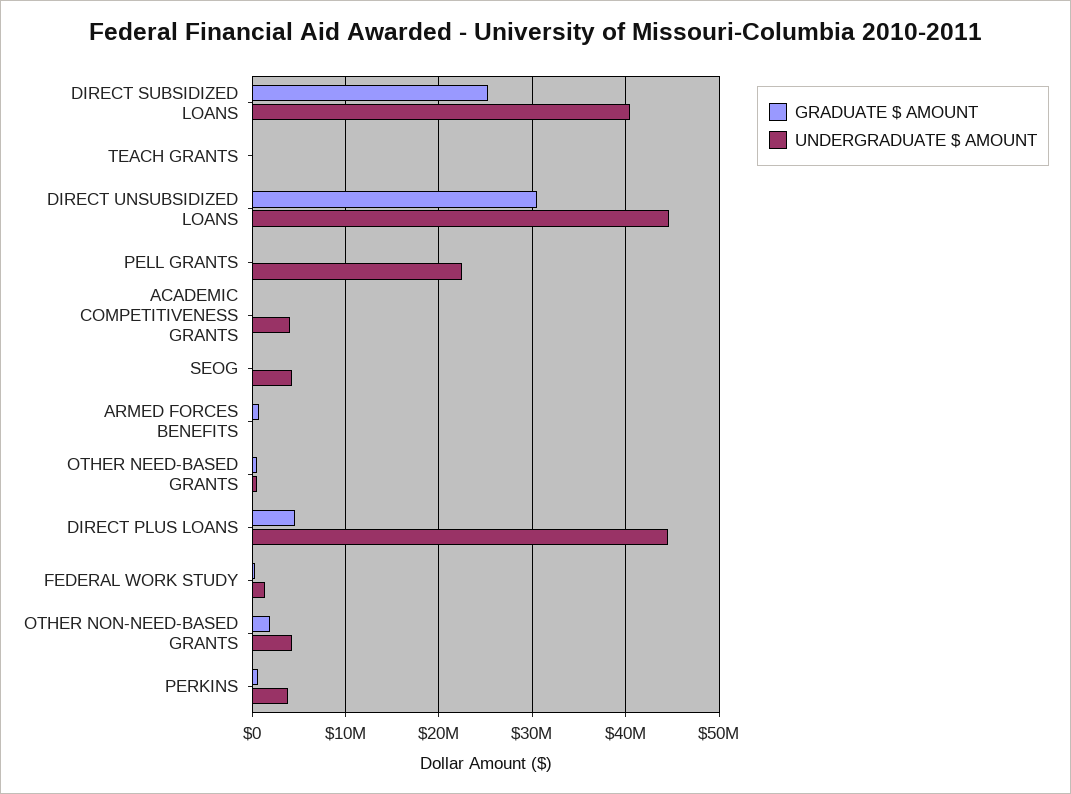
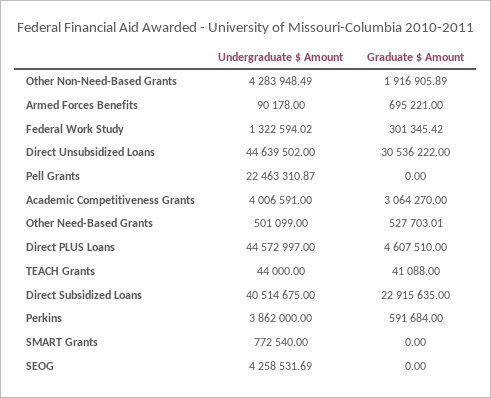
  {
    "GRADUATE $ AMOUNT": {
-     "DIRECT SUBSIDIZED LOANS": 25000000,
+     "DIRECT SUBSIDIZED LOANS": 22915635,
      "TEACH GRANTS": 41088,
      "DIRECT UNSUBSIDIZED LOANS": 30536222,
      "PELL GRANTS": 0,
-     "ACADEMIC COMPETITIVENESS GRANTS": 0,
+     "ACADEMIC COMPETITIVENESS GRANTS": 3064270,
      "SEOG": 0,
      "ARMED FORCES BENEFITS": 695221,
      "OTHER NEED-BASED GRANTS": 527703.01,
      "DIRECT PLUS LOANS": 4607510,
      "FEDERAL WORK STUDY": 301345.42,
      "OTHER NON-NEED-BASED GRANTS": 1916905.89,
-     "PERKINS": 591684
+     "PERKINS": 591684,
+     "SMART Grants": 0
    },
    "UNDERGRADUATE $ AMOUNT": {
      "DIRECT SUBSIDIZED LOANS": 40514675,
      "TEACH GRANTS": 44000,
      "DIRECT UNSUBSIDIZED LOANS": 44639502,
      "PELL GRANTS": 22463310.87,
      "ACADEMIC COMPETITIVENESS GRANTS": 4006591,
      "SEOG": 4258531.69,
      "ARMED FORCES BENEFITS": 90178,
      "OTHER NEED-BASED GRANTS": 501099,
      "DIRECT PLUS LOANS": 44572997,
      "FEDERAL WORK STUDY": 1322594.02,
      "OTHER NON-NEED-BASED GRANTS": 4283948.49,
-     "PERKINS": 3862000
+     "PERKINS": 3862000,
+     "SMART Grants": 772540
    }
  }

